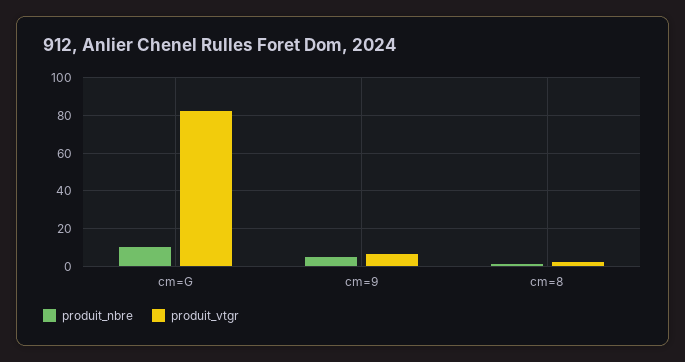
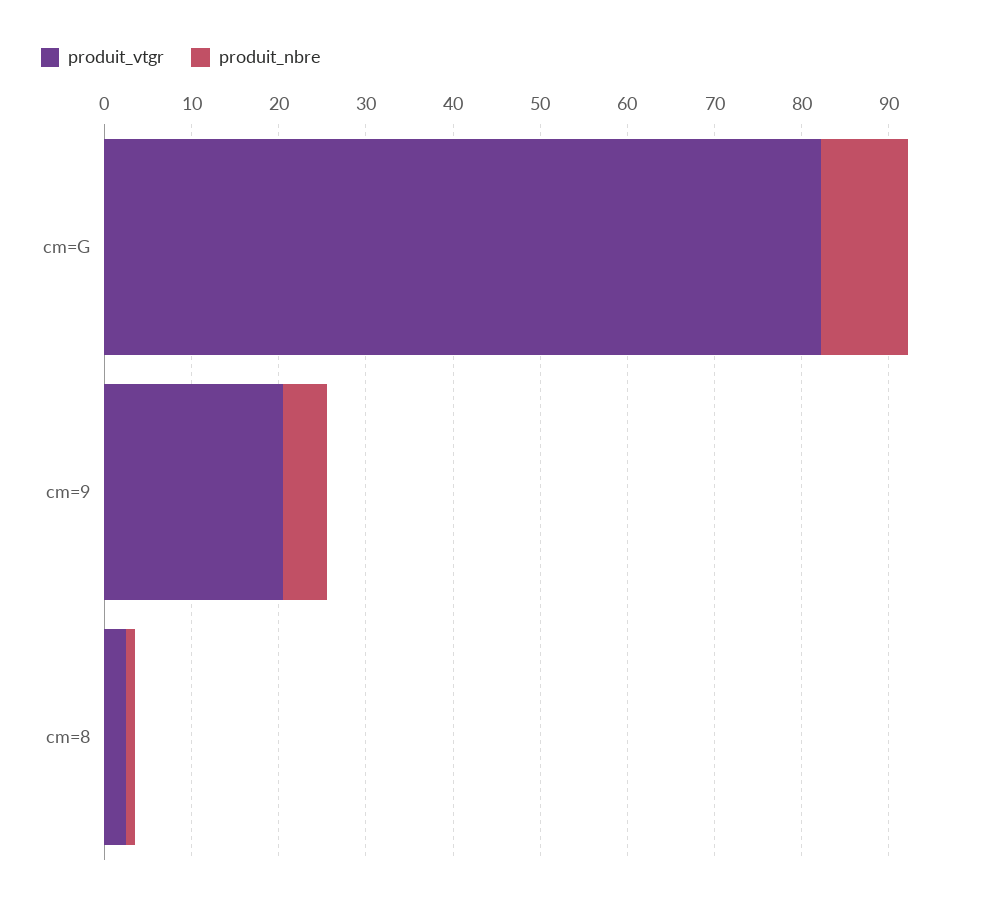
  {
    "produit_nbre": {
      "cm=G": 10,
      "cm=9": 6,
      "cm=8": 2
    },
    "produit_vtgr": {
      "cm=G": 82,
-     "cm=9": 5,
+     "cm=9": 20,
      "cm=8": 2
    }
  }

